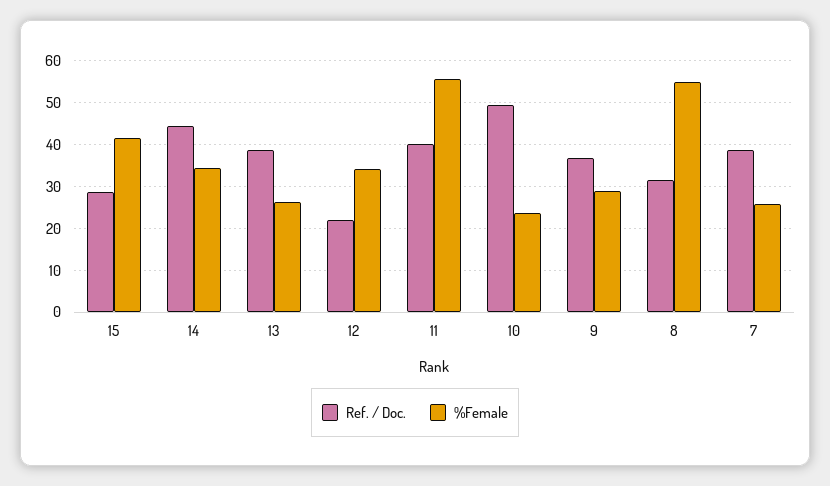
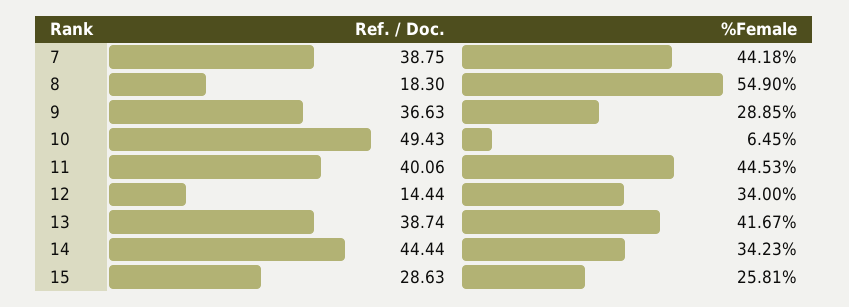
  {
    "Ref. / Doc.": {
      "15": 28.63,
      "14": 44.44,
      "13": 38.74,
-     "12": 22,
+     "12": 14.44,
      "11": 40.06,
      "10": 49.43,
      "9": 36.63,
-     "8": 32,
+     "8": 18.3,
      "7": 38.75
    },
    "%Female": {
-     "15": 42,
+     "15": 25.81,
      "14": 34.23,
-     "13": 26,
+     "13": 41.67,
      "12": 34,
-     "11": 56,
+     "11": 44.53,
-     "10": 24,
+     "10": 6.45,
      "9": 28.85,
      "8": 54.9,
-     "7": 26
+     "7": 44.18
    }
  }

